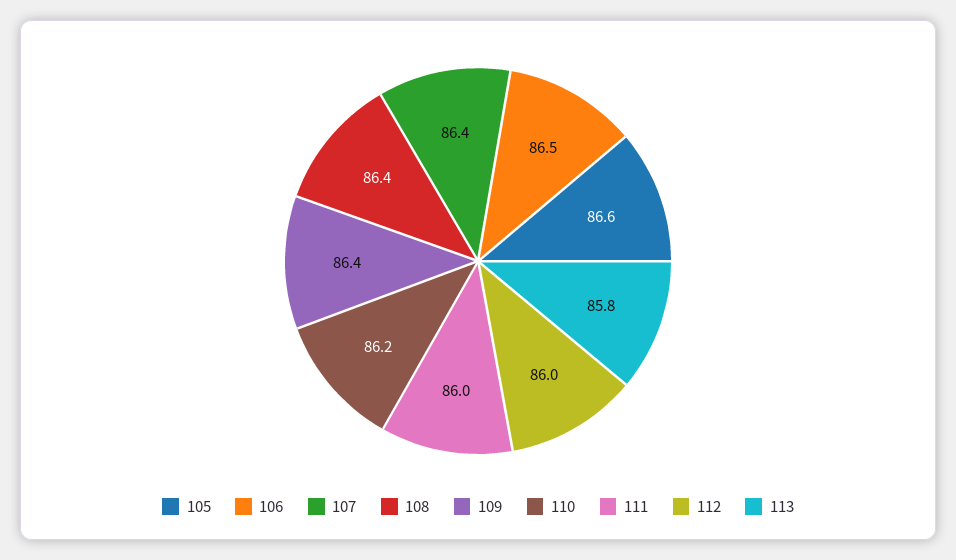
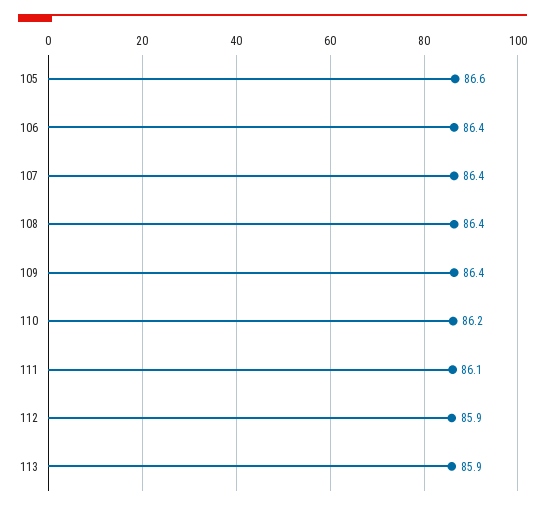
  {
    "105": 86.6,
-   "106": 86.5,
+   "106": 86.4,
    "107": 86.4,
    "108": 86.4,
    "109": 86.4,
    "110": 86.2,
-   "111": 86,
+   "111": 86.1,
-   "112": 86,
+   "112": 85.9,
-   "113": 85.8
+   "113": 85.9
  }

